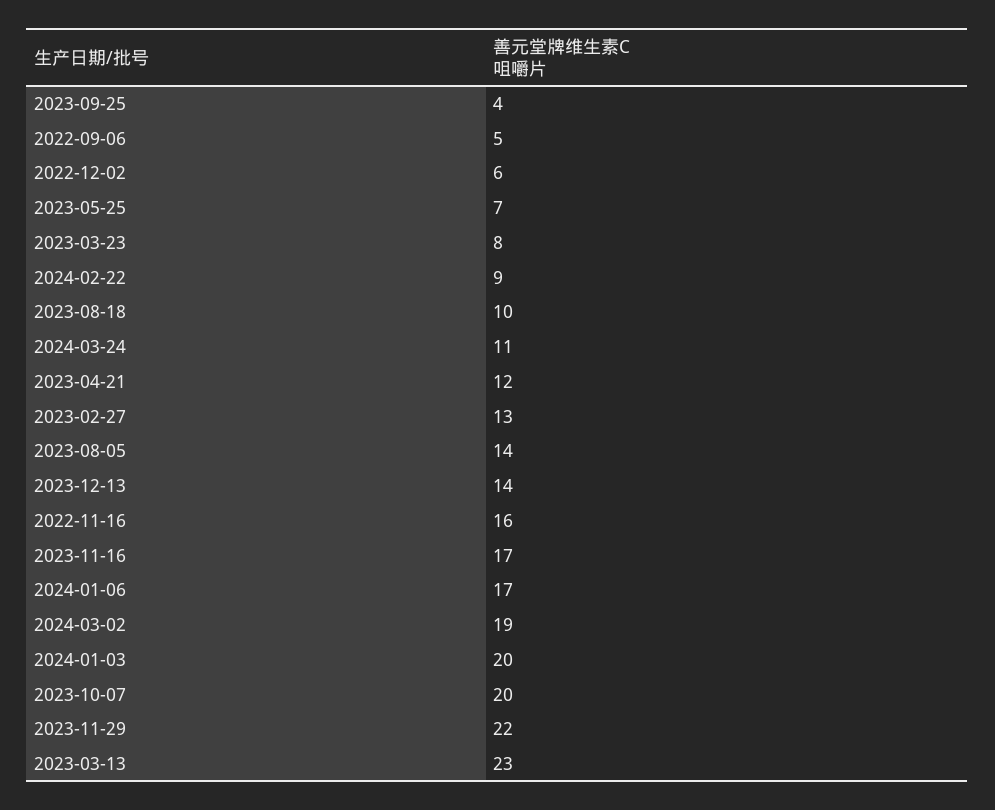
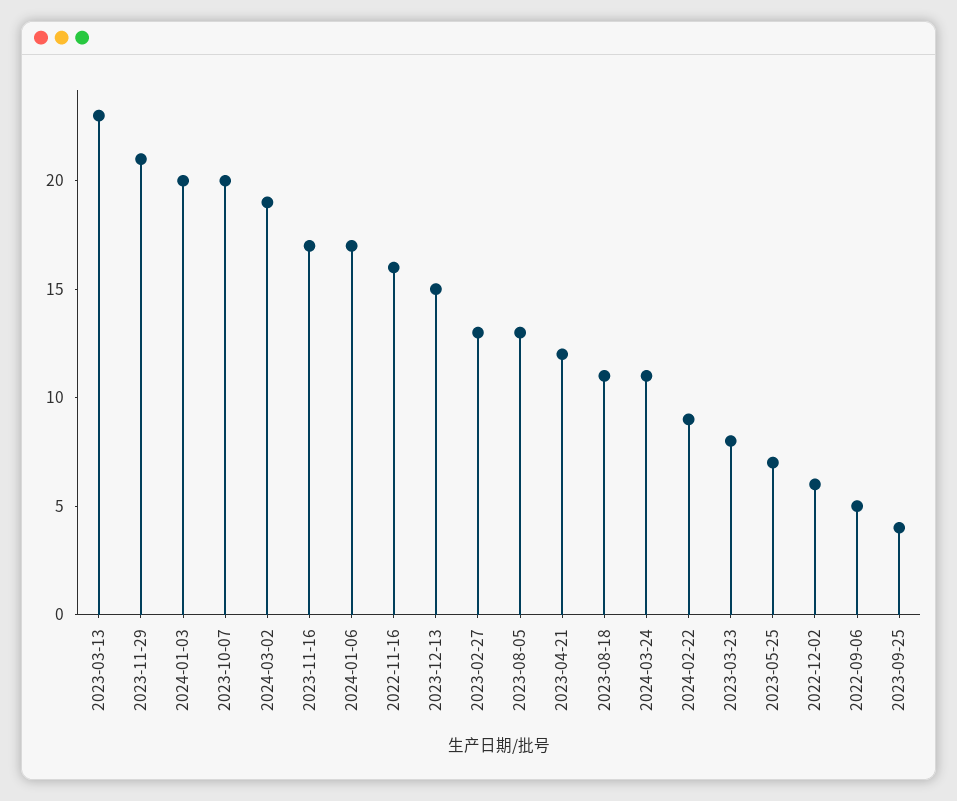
  {
    "2023-09-25": 4,
    "2022-09-06": 5,
    "2022-12-02": 6,
    "2023-05-25": 7,
    "2023-03-23": 8,
    "2024-02-22": 9,
-   "2023-08-18": 10,
+   "2023-08-18": 11,
    "2024-03-24": 11,
    "2023-04-21": 12,
    "2023-02-27": 13,
-   "2023-08-05": 14,
+   "2023-08-05": 13,
-   "2023-12-13": 14,
+   "2023-12-13": 15,
    "2022-11-16": 16,
    "2023-11-16": 17,
    "2024-01-06": 17,
    "2024-03-02": 19,
    "2024-01-03": 20,
    "2023-10-07": 20,
-   "2023-11-29": 22,
+   "2023-11-29": 21,
    "2023-03-13": 23
  }

